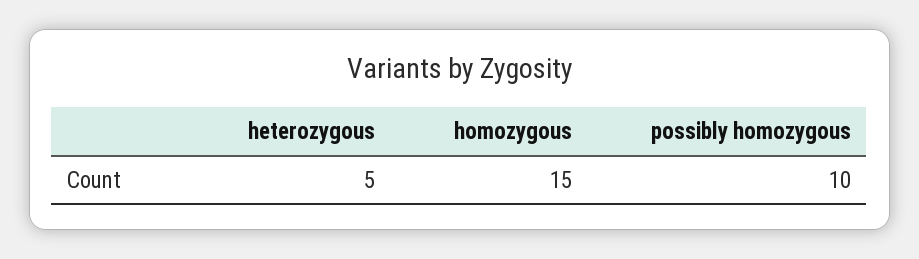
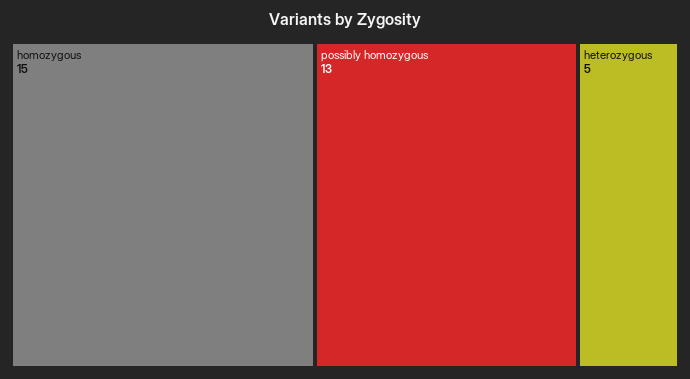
  {
    "heterozygous": 5,
    "homozygous": 15,
-   "possibly homozygous": 10
+   "possibly homozygous": 13
  }

